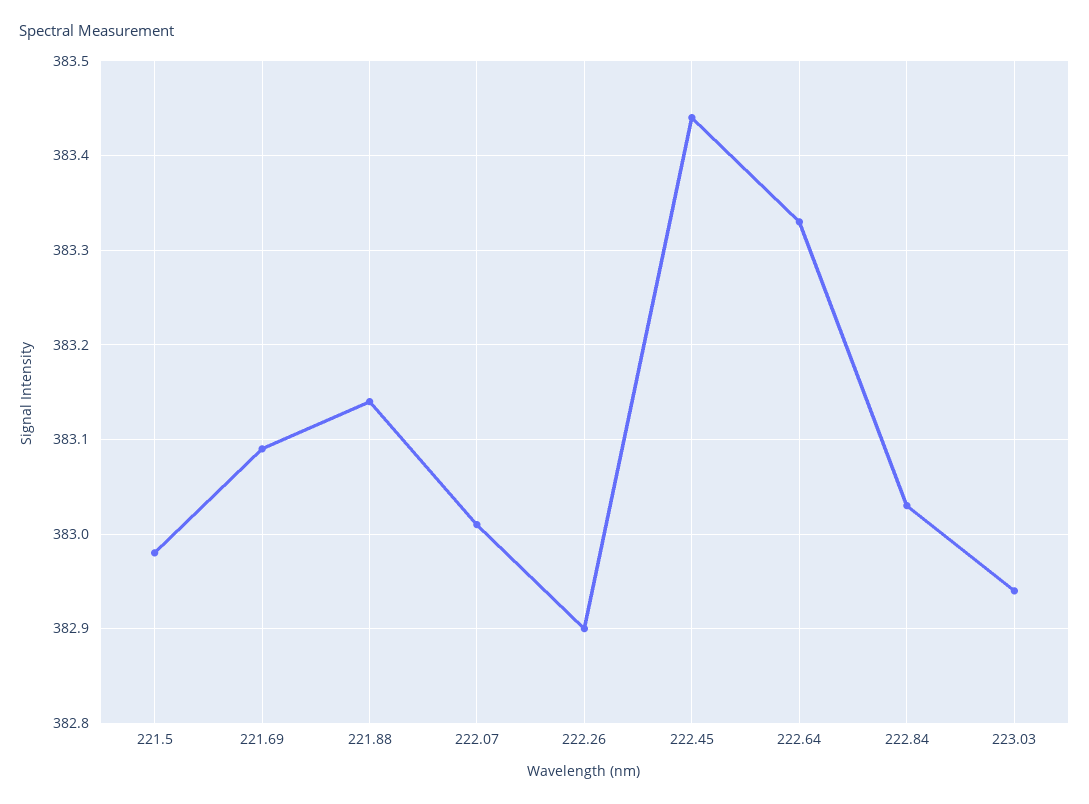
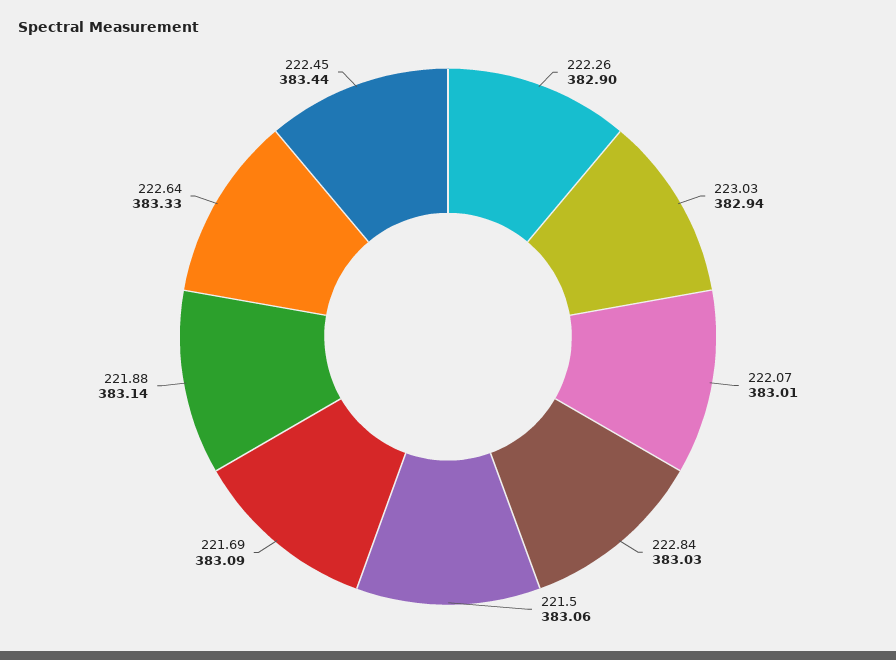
  {
-   "221.5": 382.98,
+   "221.5": 383.06,
    "221.69": 383.09,
    "221.88": 383.14,
    "222.07": 383.01,
    "222.26": 382.9,
    "222.45": 383.44,
    "222.64": 383.33,
    "222.84": 383.03,
    "223.03": 382.94
  }

